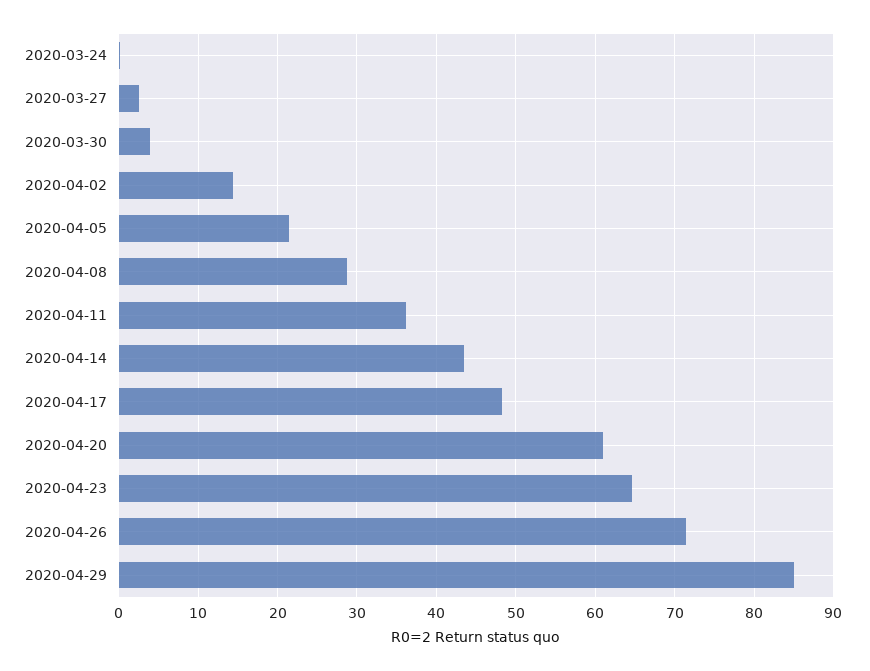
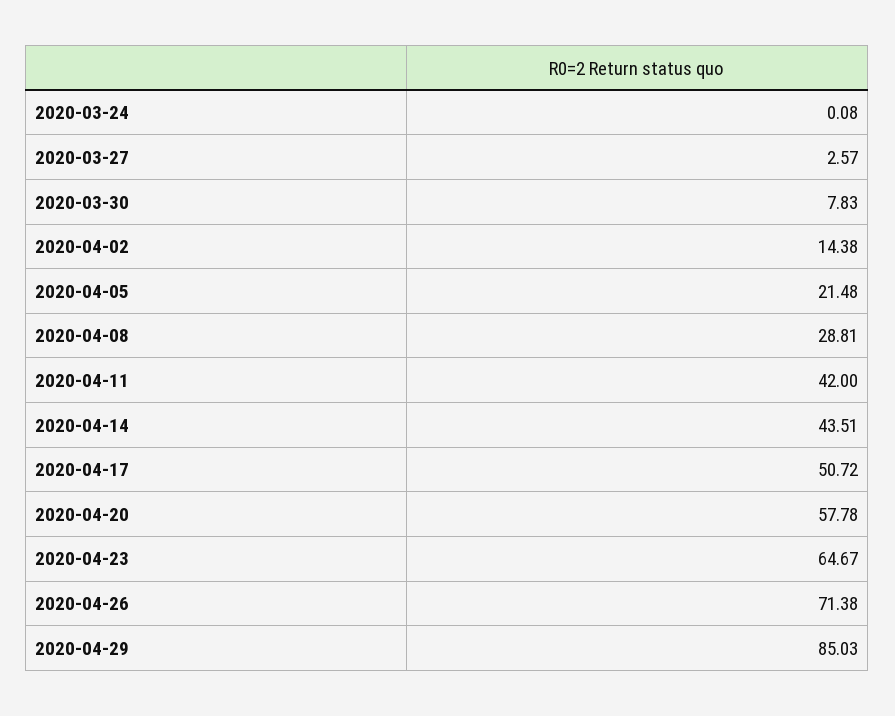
  {
    "2020-03-24": 0.08,
    "2020-03-27": 2.57,
-   "2020-03-30": 4,
+   "2020-03-30": 7.83,
    "2020-04-02": 14.38,
    "2020-04-05": 21.48,
    "2020-04-08": 28.81,
-   "2020-04-11": 36,
+   "2020-04-11": 42,
    "2020-04-14": 43.51,
-   "2020-04-17": 48,
+   "2020-04-17": 50.72,
-   "2020-04-20": 61,
+   "2020-04-20": 57.78,
    "2020-04-23": 64.67,
    "2020-04-26": 71.38,
    "2020-04-29": 85.03
  }

